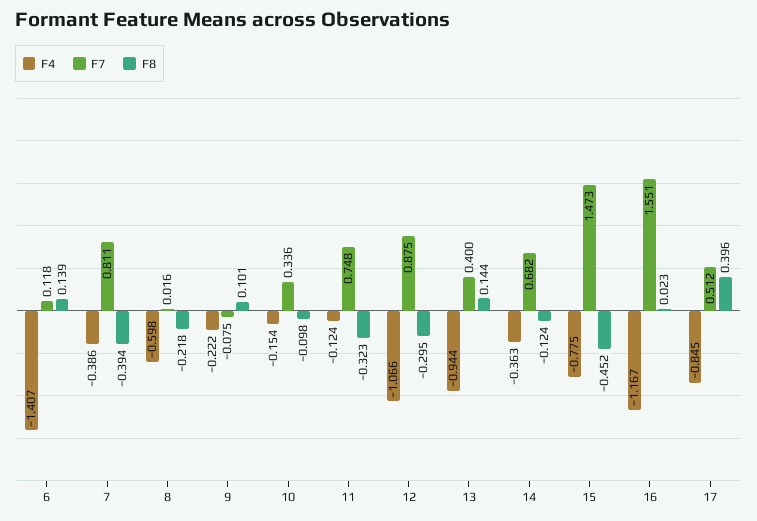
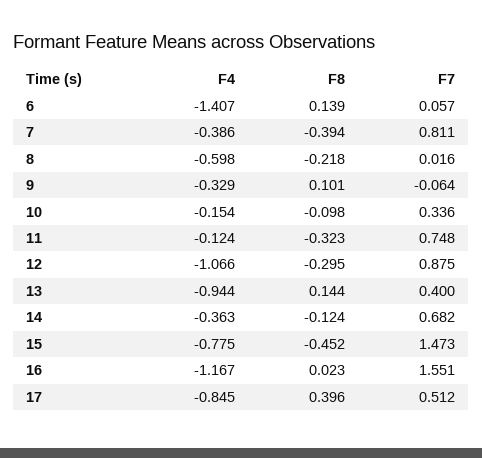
  {
    "F4": {
      "6": -1.407,
      "7": -0.386,
      "8": -0.598,
-     "9": -0.222,
+     "9": -0.329,
      "10": -0.154,
      "11": -0.124,
      "12": -1.066,
      "13": -0.944,
      "14": -0.363,
      "15": -0.775,
      "16": -1.167,
      "17": -0.845
    },
    "F7": {
-     "6": 0.118,
+     "6": 0.057,
      "7": 0.811,
      "8": 0.016,
-     "9": -0.075,
+     "9": -0.064,
      "10": 0.336,
      "11": 0.748,
      "12": 0.875,
      "13": 0.4,
      "14": 0.682,
      "15": 1.473,
      "16": 1.551,
      "17": 0.512
    },
    "F8": {
      "6": 0.139,
      "7": -0.394,
      "8": -0.218,
      "9": 0.101,
      "10": -0.098,
      "11": -0.323,
      "12": -0.295,
      "13": 0.144,
      "14": -0.124,
      "15": -0.452,
      "16": 0.023,
      "17": 0.396
    }
  }

